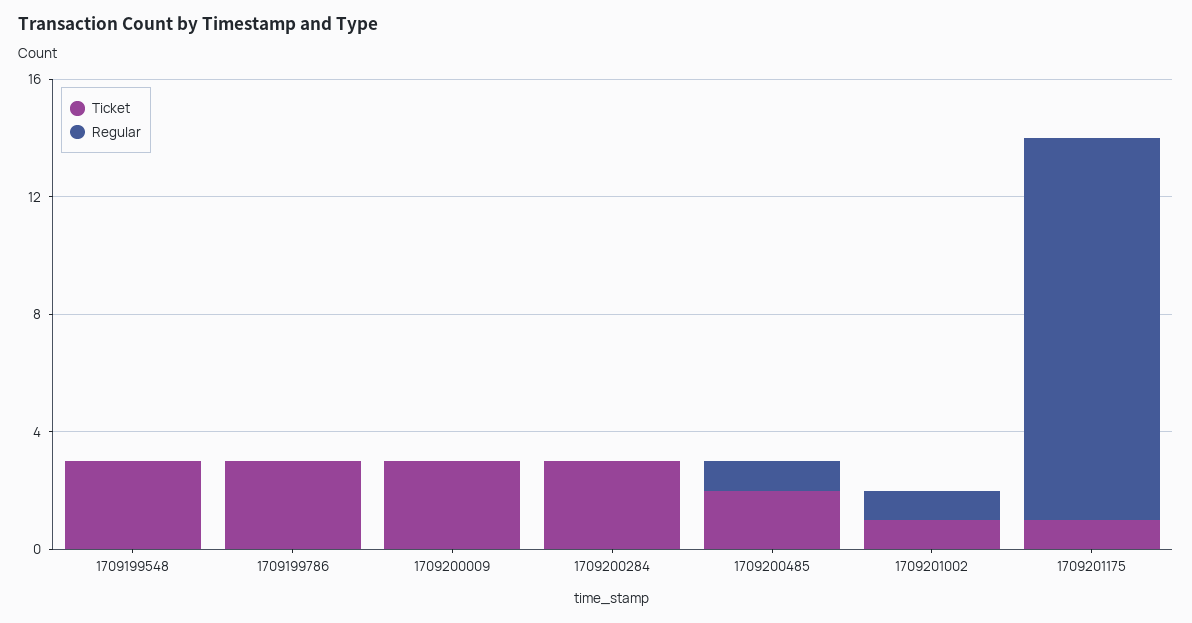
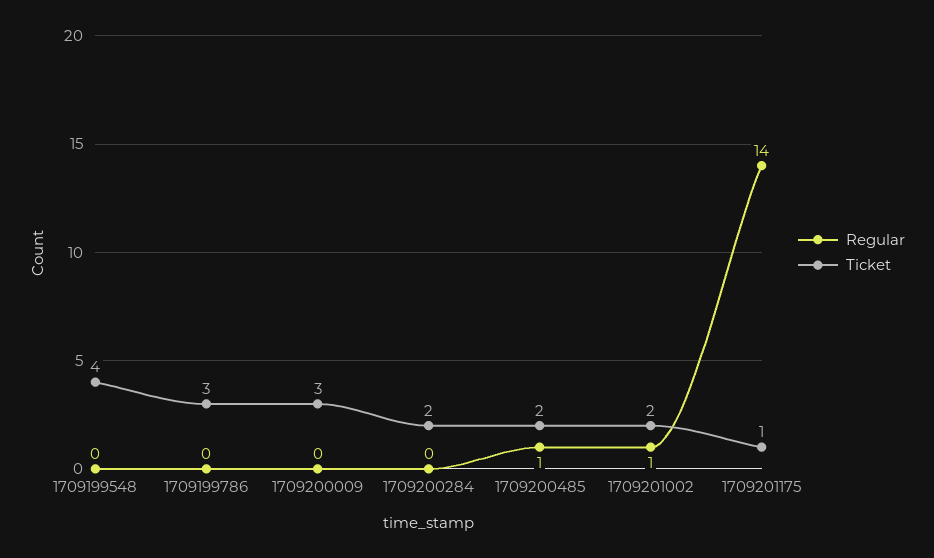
  {
    "Ticket": {
-     "1709199548": 3,
+     "1709199548": 4,
      "1709199786": 3,
      "1709200009": 3,
-     "1709200284": 3,
+     "1709200284": 2,
      "1709200485": 2,
-     "1709201002": 1,
+     "1709201002": 2,
      "1709201175": 1
    },
    "Regular": {
      "1709199548": 0,
      "1709199786": 0,
      "1709200009": 0,
      "1709200284": 0,
      "1709200485": 1,
      "1709201002": 1,
-     "1709201175": 13
+     "1709201175": 14
    }
  }

